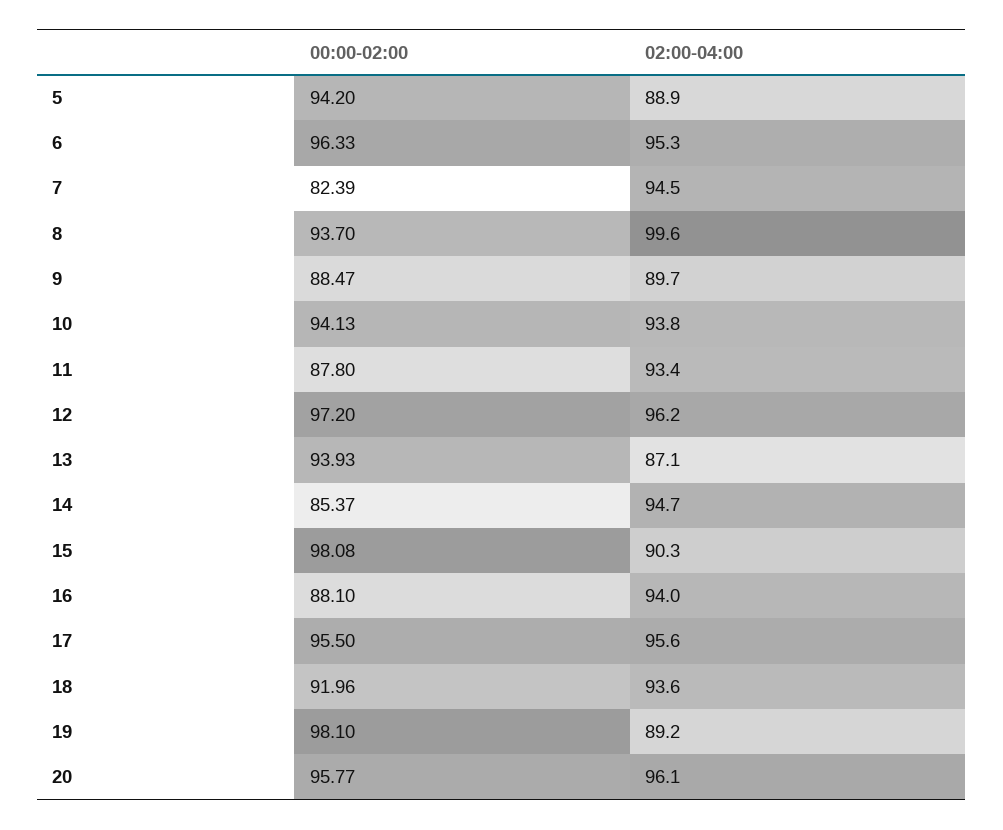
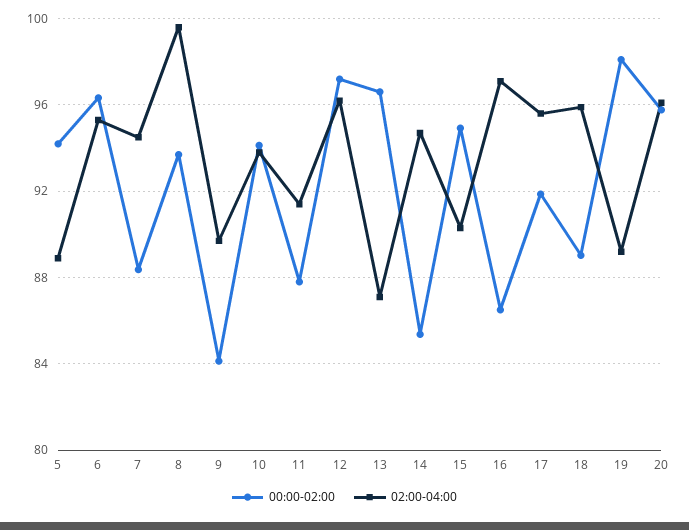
  {
    "00:00-02:00": {
      "5": 94.2,
      "6": 96.33,
-     "7": 82.39,
+     "7": 88.5,
      "8": 93.7,
-     "9": 88.47,
+     "9": 84,
      "10": 94.13,
      "11": 87.8,
      "12": 97.2,
-     "13": 93.93,
+     "13": 96.5,
      "14": 85.37,
-     "15": 98.08,
+     "15": 95,
-     "16": 88.1,
+     "16": 86.5,
-     "17": 95.5,
+     "17": 92,
-     "18": 91.96,
+     "18": 89,
      "19": 98.1,
      "20": 95.77
    },
    "02:00-04:00": {
      "5": 88.9,
      "6": 95.3,
      "7": 94.5,
      "8": 99.6,
      "9": 89.7,
      "10": 93.8,
-     "11": 93.4,
+     "11": 91.5,
      "12": 96.2,
      "13": 87.1,
      "14": 94.7,
      "15": 90.3,
-     "16": 94,
+     "16": 97,
      "17": 95.6,
-     "18": 93.6,
+     "18": 96,
      "19": 89.2,
      "20": 96.1
    }
  }

